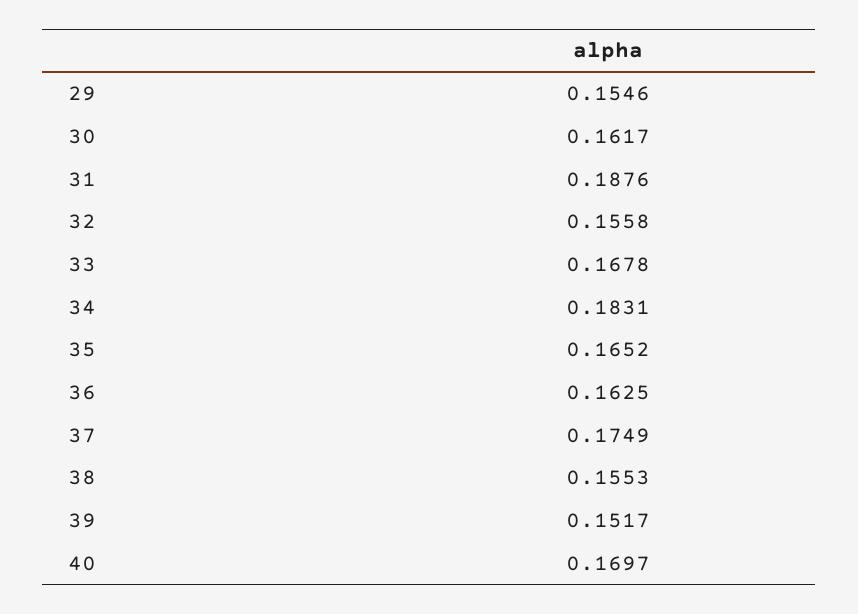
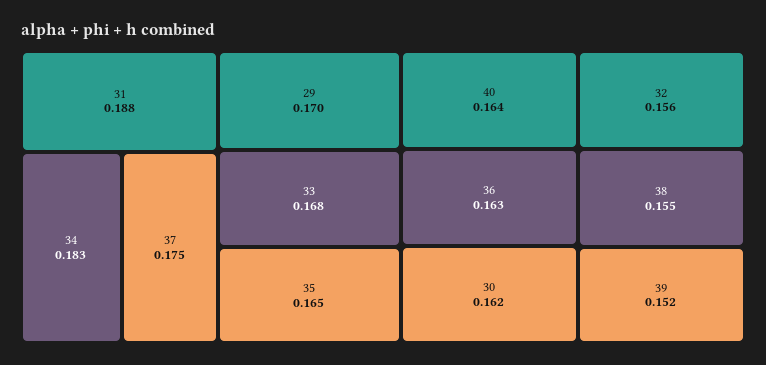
  {
-   "29": 0.1546,
+   "29": 0.17,
    "30": 0.1617,
    "31": 0.1876,
    "32": 0.1558,
    "33": 0.1678,
    "34": 0.1831,
    "35": 0.1652,
    "36": 0.1625,
    "37": 0.1749,
    "38": 0.1553,
    "39": 0.1517,
-   "40": 0.1697
+   "40": 0.164
  }

